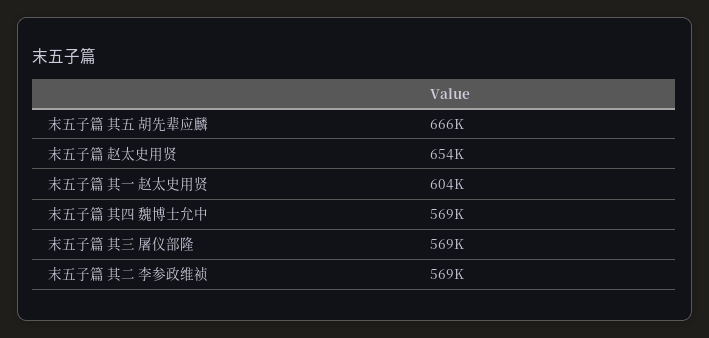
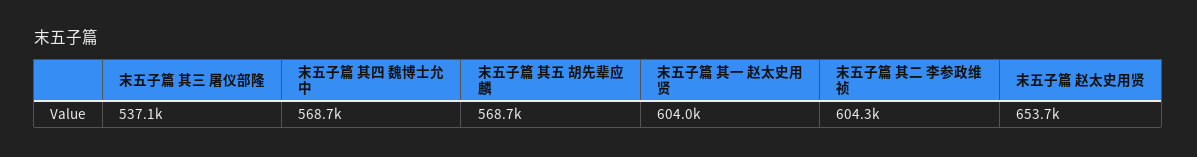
  {
-   "末五子篇 其五 胡先辈应麟": 666000,
+   "末五子篇 其五 胡先辈应麟": 568700,
    "末五子篇 赵太史用贤": 653700,
    "末五子篇 其一 赵太史用贤": 604000,
    "末五子篇 其四 魏博士允中": 568700,
-   "末五子篇 其三 屠仪部隆": 569000,
+   "末五子篇 其三 屠仪部隆": 537100,
-   "末五子篇 其二 李参政维祯": 569000
+   "末五子篇 其二 李参政维祯": 604300
  }

